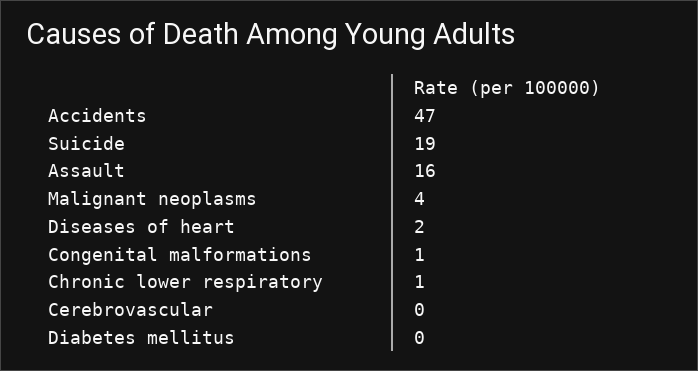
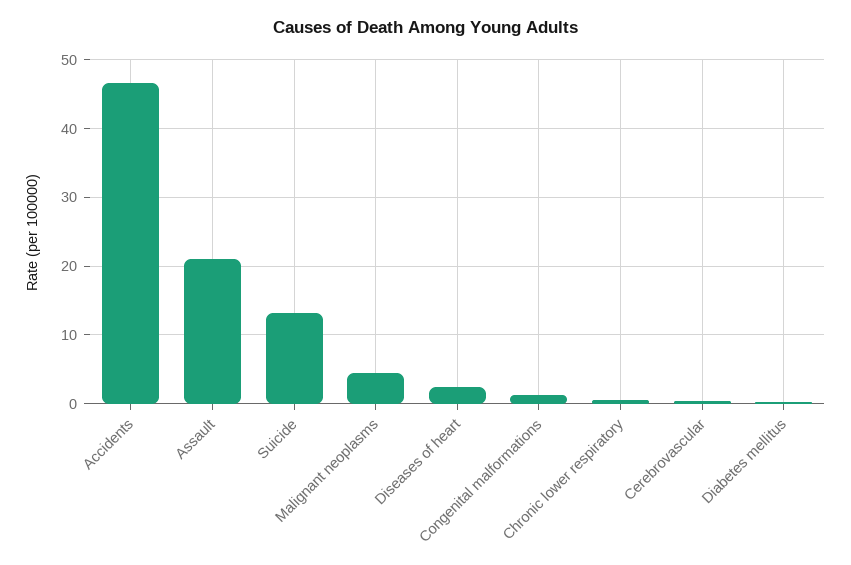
  {
    "Accidents": 47,
-   "Suicide": 19,
+   "Suicide": 13,
-   "Assault": 16,
+   "Assault": 21,
    "Malignant neoplasms": 4,
    "Diseases of heart": 2,
    "Congenital malformations": 1,
    "Chronic lower respiratory": 1,
    "Cerebrovascular": 0,
    "Diabetes mellitus": 0
  }

